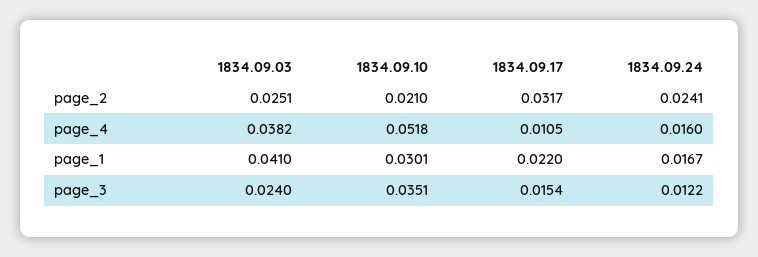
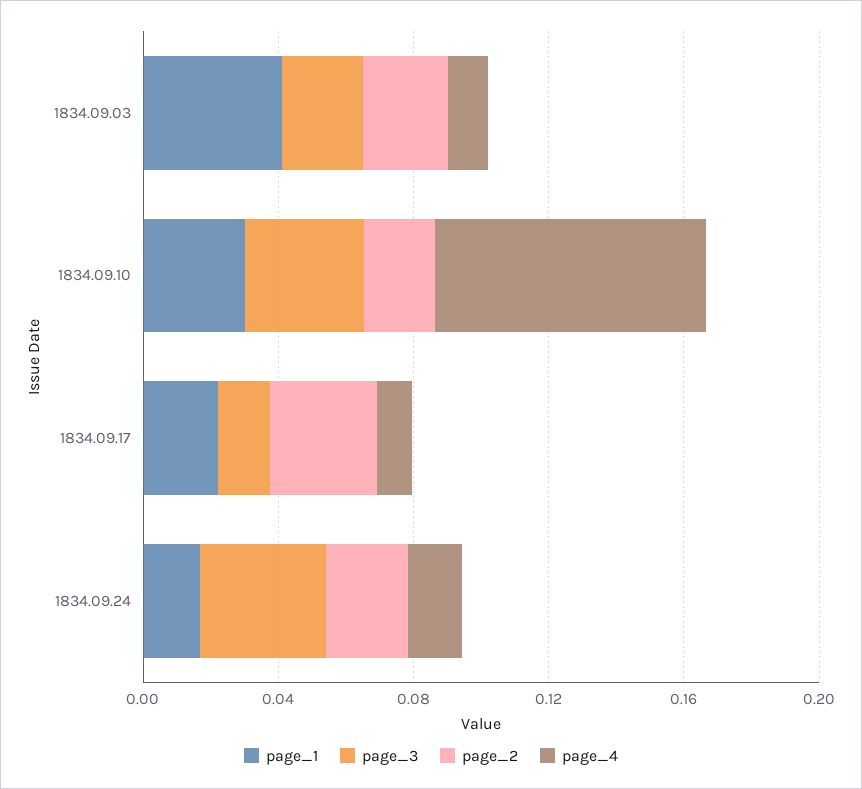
  {
    "page_2": {
      "1834.09.03": 0.0251,
      "1834.09.10": 0.021,
      "1834.09.17": 0.0317,
      "1834.09.24": 0.0241
    },
    "page_4": {
-     "1834.09.03": 0.0382,
+     "1834.09.03": 0.01,
-     "1834.09.10": 0.0518,
+     "1834.09.10": 0.08,
      "1834.09.17": 0.0105,
      "1834.09.24": 0.016
    },
    "page_1": {
      "1834.09.03": 0.041,
      "1834.09.10": 0.0301,
      "1834.09.17": 0.022,
      "1834.09.24": 0.0167
    },
    "page_3": {
      "1834.09.03": 0.024,
      "1834.09.10": 0.0351,
      "1834.09.17": 0.0154,
-     "1834.09.24": 0.0122
+     "1834.09.24": 0.04
    }
  }

